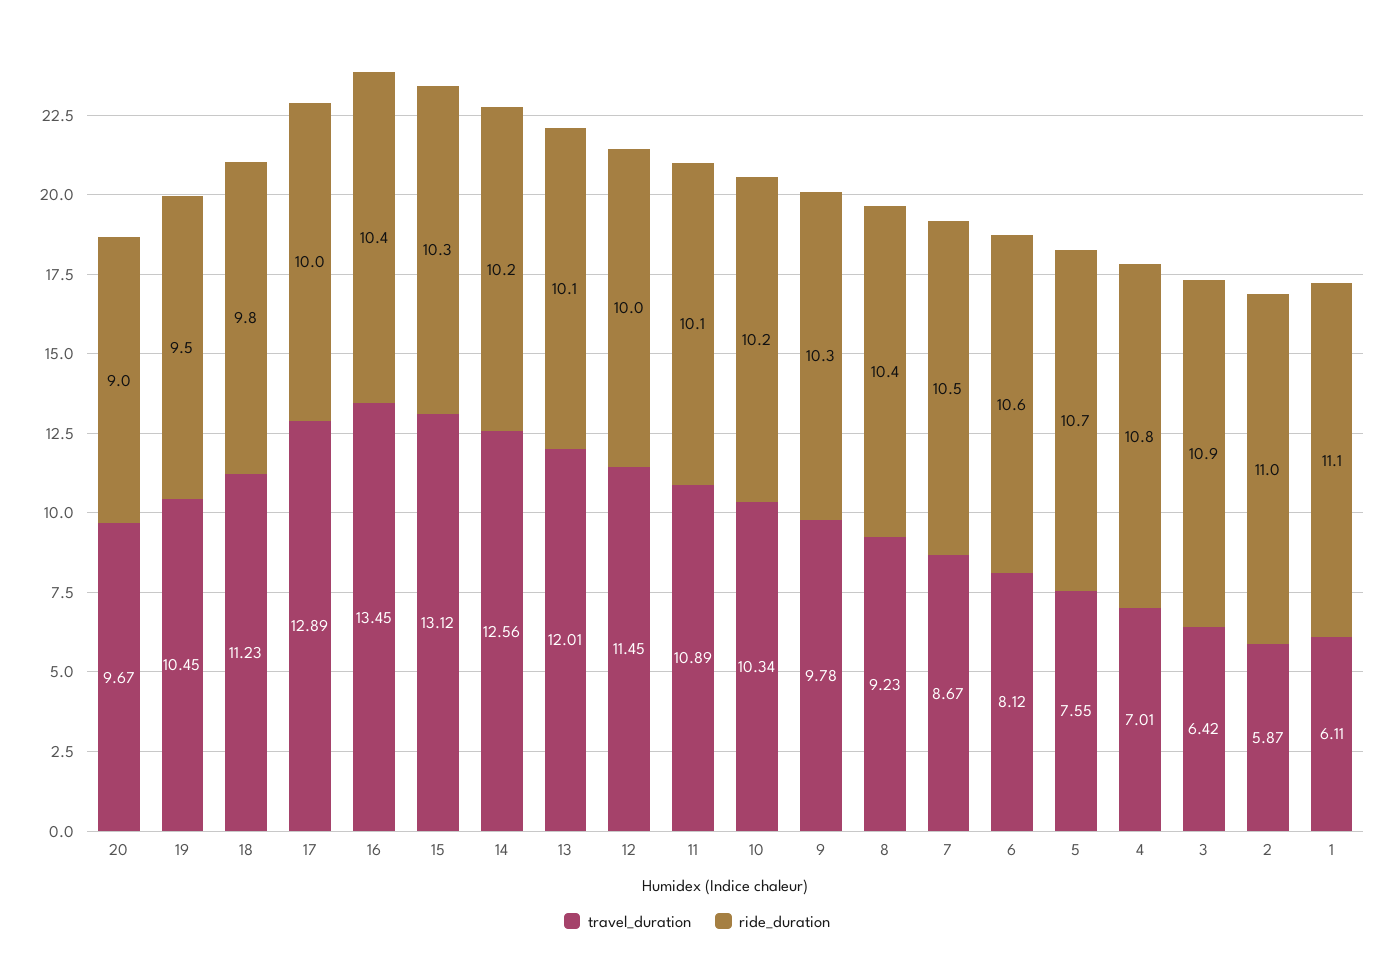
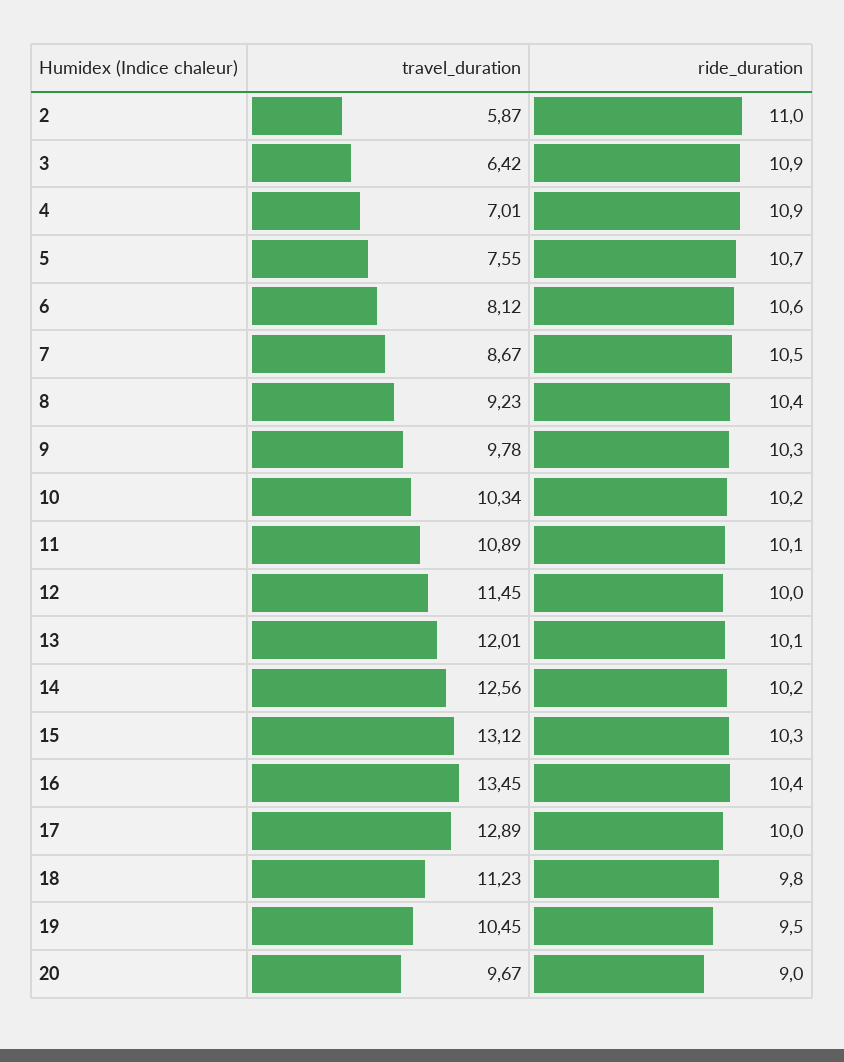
  {
    "travel_duration": {
      "20": 9.67,
      "19": 10.45,
      "18": 11.23,
      "17": 12.89,
      "16": 13.45,
      "15": 13.12,
      "14": 12.56,
      "13": 12.01,
      "12": 11.45,
      "11": 10.89,
      "10": 10.34,
      "9": 9.78,
      "8": 9.23,
      "7": 8.67,
      "6": 8.12,
      "5": 7.55,
      "4": 7.01,
      "3": 6.42,
-     "2": 5.87,
+     "2": 5.87
-     "1": 6.11
    },
    "ride_duration": {
      "20": 9,
      "19": 9.5,
      "18": 9.8,
      "17": 10,
      "16": 10.4,
      "15": 10.3,
      "14": 10.2,
      "13": 10.1,
      "12": 10,
      "11": 10.1,
      "10": 10.2,
      "9": 10.3,
      "8": 10.4,
      "7": 10.5,
      "6": 10.6,
      "5": 10.7,
-     "4": 10.8,
+     "4": 10.9,
      "3": 10.9,
-     "2": 11,
+     "2": 11
-     "1": 11.1
    }
  }

